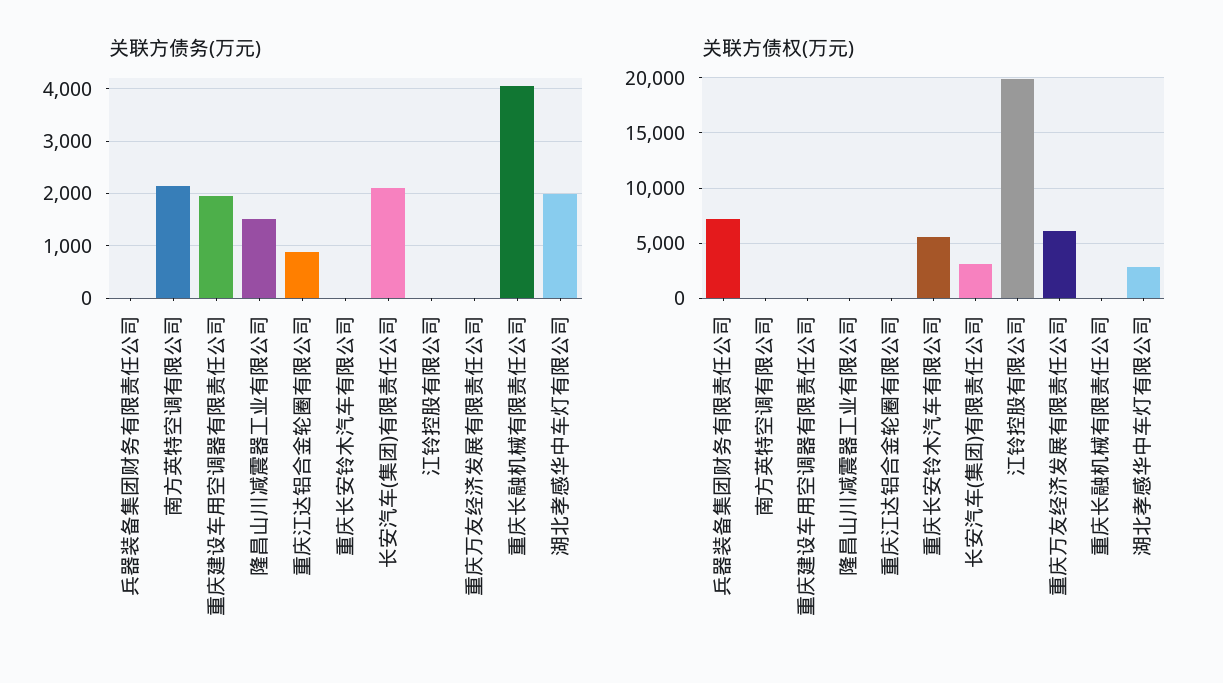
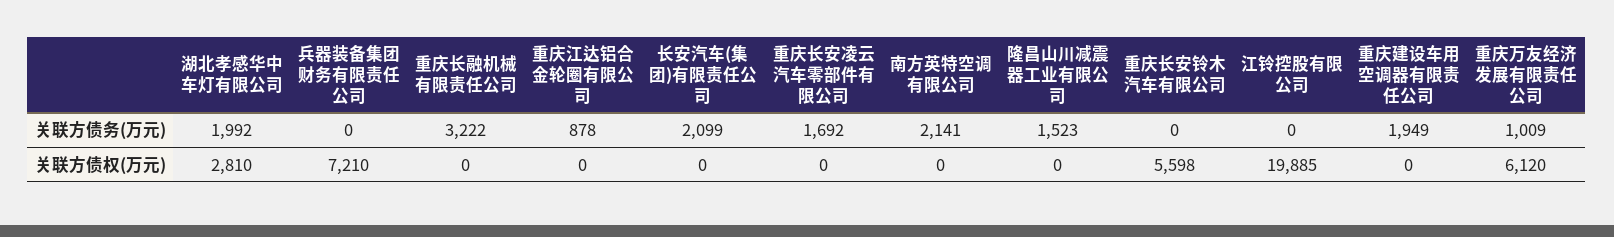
  {
    "关联方债务(万元)": {
      "兵器装备集团财务有限责任公司": 0,
      "南方英特空调有限公司": 2141,
      "重庆建设车用空调器有限责任公司": 1949,
      "隆昌山川减震器工业有限公司": 1523,
      "重庆江达铝合金轮圈有限公司": 878,
      "重庆长安铃木汽车有限公司": 0,
      "长安汽车(集团)有限责任公司": 2099,
      "江铃控股有限公司": 0,
-     "重庆万友经济发展有限责任公司": 0,
+     "重庆万友经济发展有限责任公司": 1009,
-     "重庆长融机械有限责任公司": 4000,
+     "重庆长融机械有限责任公司": 3222,
-     "湖北孝感华中车灯有限公司": 1992
+     "湖北孝感华中车灯有限公司": 1992,
+     "重庆长安凌云汽车零部件有限公司": 1692
    },
    "关联方债权(万元)": {
      "兵器装备集团财务有限责任公司": 7210,
      "南方英特空调有限公司": 0,
      "重庆建设车用空调器有限责任公司": 0,
      "隆昌山川减震器工业有限公司": 0,
      "重庆江达铝合金轮圈有限公司": 0,
      "重庆长安铃木汽车有限公司": 5598,
-     "长安汽车(集团)有限责任公司": 3000,
+     "长安汽车(集团)有限责任公司": 0,
      "江铃控股有限公司": 19885,
      "重庆万友经济发展有限责任公司": 6120,
      "重庆长融机械有限责任公司": 0,
-     "湖北孝感华中车灯有限公司": 2810
+     "湖北孝感华中车灯有限公司": 2810,
+     "重庆长安凌云汽车零部件有限公司": 0
    }
  }

